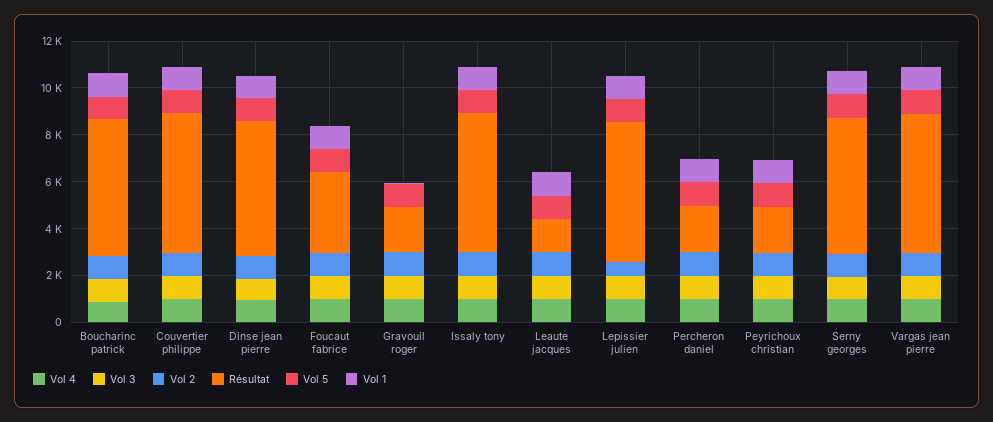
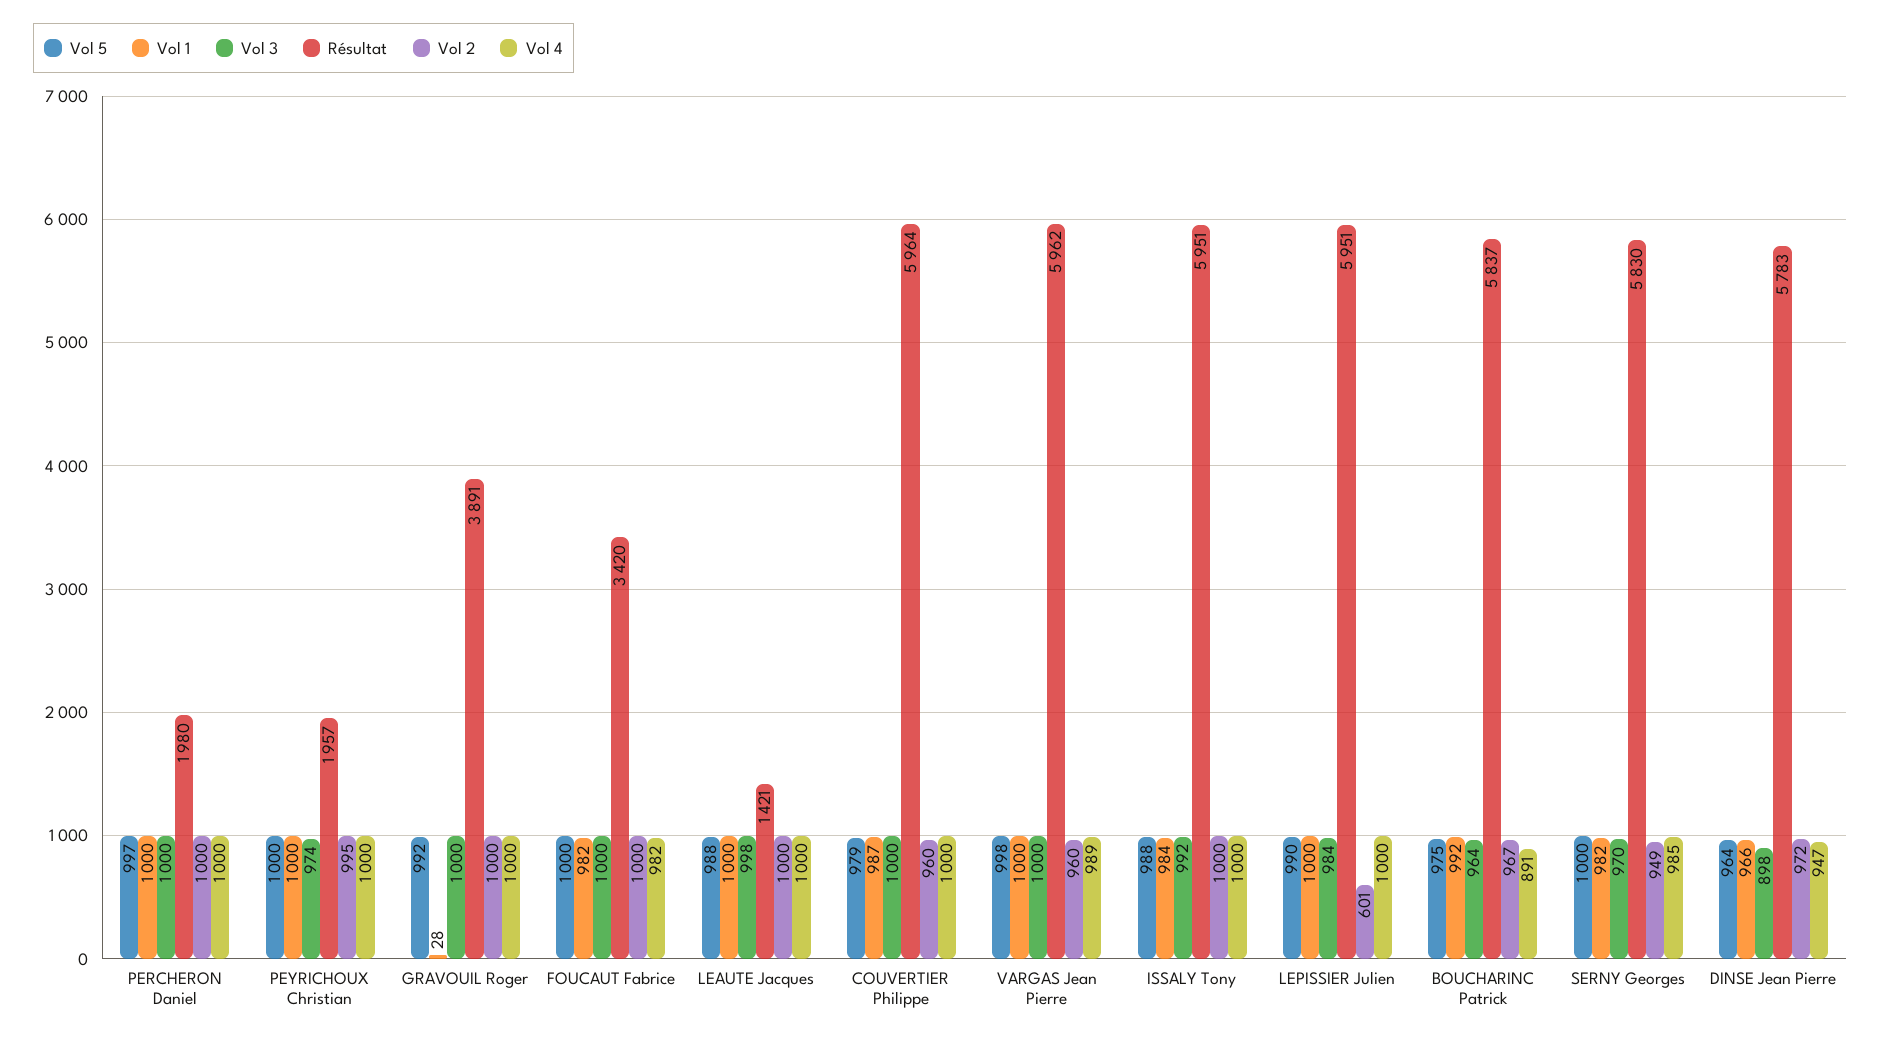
  {
    "Vol 4": {
      "Boucharinc patrick": 891,
      "Couvertier philippe": 1000,
      "Dinse jean pierre": 947,
      "Foucaut fabrice": 982,
      "Gravouil roger": 1000,
      "Issaly tony": 1000,
      "Leaute jacques": 1000,
      "Lepissier julien": 1000,
      "Percheron daniel": 1000,
      "Peyrichoux christian": 1000,
      "Serny georges": 985,
      "Vargas jean pierre": 989
    },
    "Vol 3": {
      "Boucharinc patrick": 964,
      "Couvertier philippe": 1000,
      "Dinse jean pierre": 898,
      "Foucaut fabrice": 1000,
      "Gravouil roger": 1000,
      "Issaly tony": 992,
      "Leaute jacques": 998,
      "Lepissier julien": 984,
      "Percheron daniel": 1000,
      "Peyrichoux christian": 974,
      "Serny georges": 970,
      "Vargas jean pierre": 1000
    },
    "Vol 2": {
      "Boucharinc patrick": 967,
      "Couvertier philippe": 960,
      "Dinse jean pierre": 972,
      "Foucaut fabrice": 1000,
      "Gravouil roger": 1000,
      "Issaly tony": 1000,
      "Leaute jacques": 1000,
      "Lepissier julien": 601,
      "Percheron daniel": 1000,
      "Peyrichoux christian": 995,
      "Serny georges": 949,
      "Vargas jean pierre": 960
    },
    "Résultat": {
      "Boucharinc patrick": 5837,
      "Couvertier philippe": 5964,
      "Dinse jean pierre": 5783,
      "Foucaut fabrice": 3420,
-     "Gravouil roger": 2000,
+     "Gravouil roger": 3891,
      "Issaly tony": 5951,
      "Leaute jacques": 1421,
      "Lepissier julien": 5951,
      "Percheron daniel": 1980,
      "Peyrichoux christian": 1957,
      "Serny georges": 5830,
      "Vargas jean pierre": 5962
    },
    "Vol 5": {
      "Boucharinc patrick": 975,
      "Couvertier philippe": 979,
      "Dinse jean pierre": 964,
      "Foucaut fabrice": 1000,
      "Gravouil roger": 992,
      "Issaly tony": 988,
      "Leaute jacques": 988,
      "Lepissier julien": 990,
      "Percheron daniel": 997,
      "Peyrichoux christian": 1000,
      "Serny georges": 1000,
      "Vargas jean pierre": 998
    },
    "Vol 1": {
      "Boucharinc patrick": 992,
      "Couvertier philippe": 987,
      "Dinse jean pierre": 966,
      "Foucaut fabrice": 982,
      "Gravouil roger": 28,
      "Issaly tony": 984,
      "Leaute jacques": 1000,
      "Lepissier julien": 1000,
      "Percheron daniel": 1000,
      "Peyrichoux christian": 1000,
      "Serny georges": 982,
      "Vargas jean pierre": 1000
    }
  }

